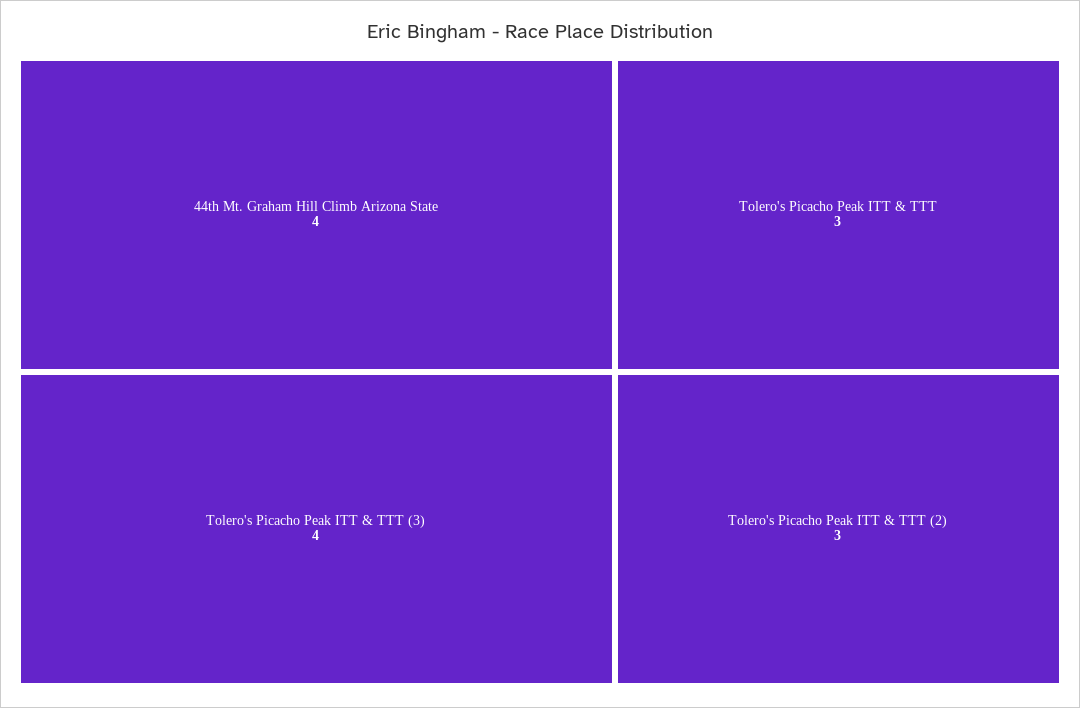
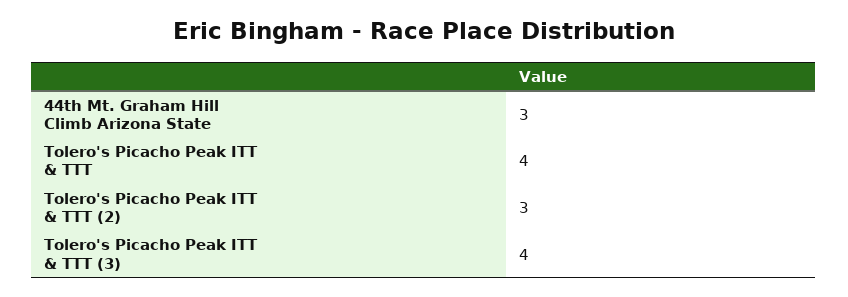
  {
-   "44th Mt. Graham Hill Climb Arizona State": 4,
+   "44th Mt. Graham Hill Climb Arizona State": 3,
    "Tolero's Picacho Peak ITT & TTT (3)": 4,
-   "Tolero's Picacho Peak ITT & TTT": 3,
+   "Tolero's Picacho Peak ITT & TTT": 4,
    "Tolero's Picacho Peak ITT & TTT (2)": 3
  }

